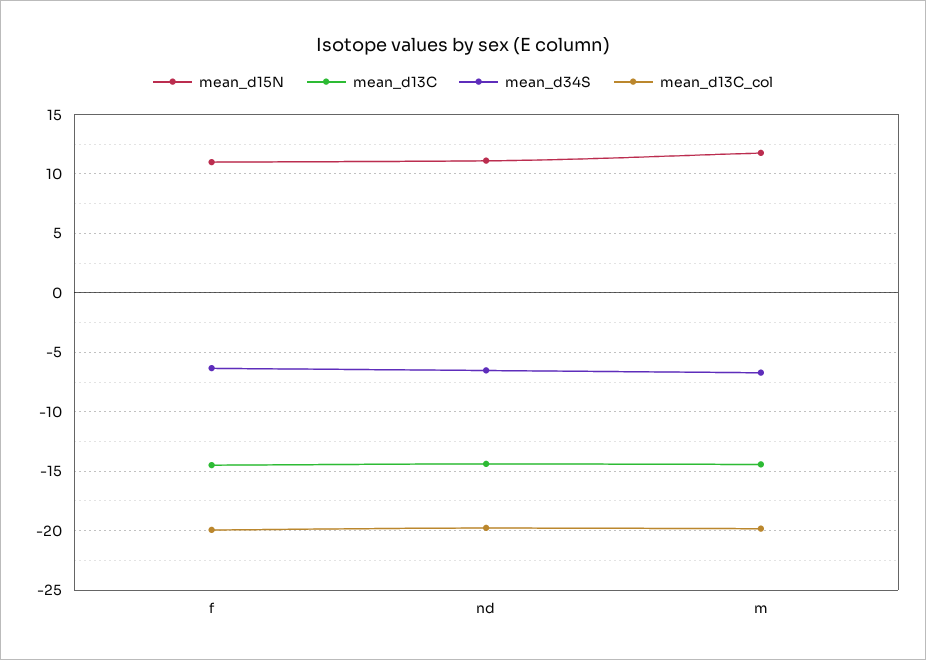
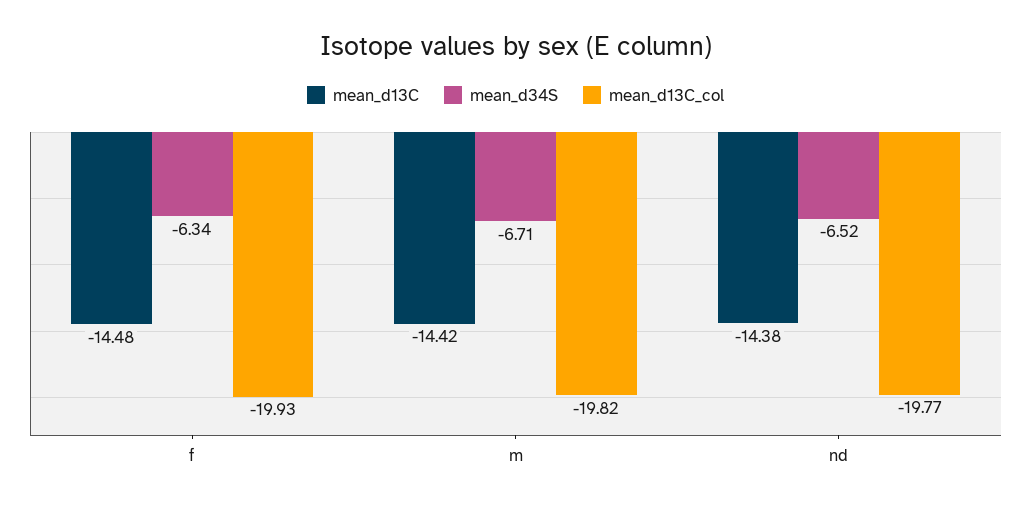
  {
-   "mean_d15N": {
-     "f": 11,
-     "nd": 11,
-     "m": 12
-   },
    "mean_d13C": {
      "f": -14.48,
      "nd": -14.38,
      "m": -14.42
    },
    "mean_d34S": {
      "f": -6.34,
      "nd": -6.52,
      "m": -6.71
    },
    "mean_d13C_col": {
      "f": -19.93,
      "nd": -19.77,
      "m": -19.82
    }
  }

